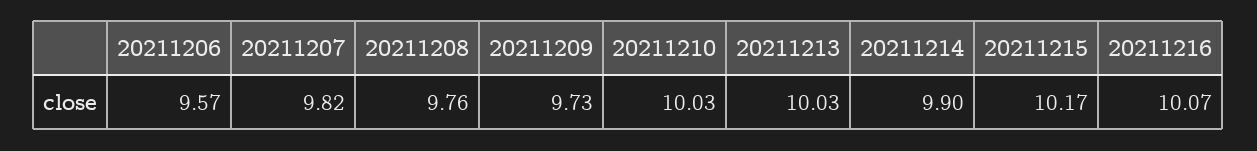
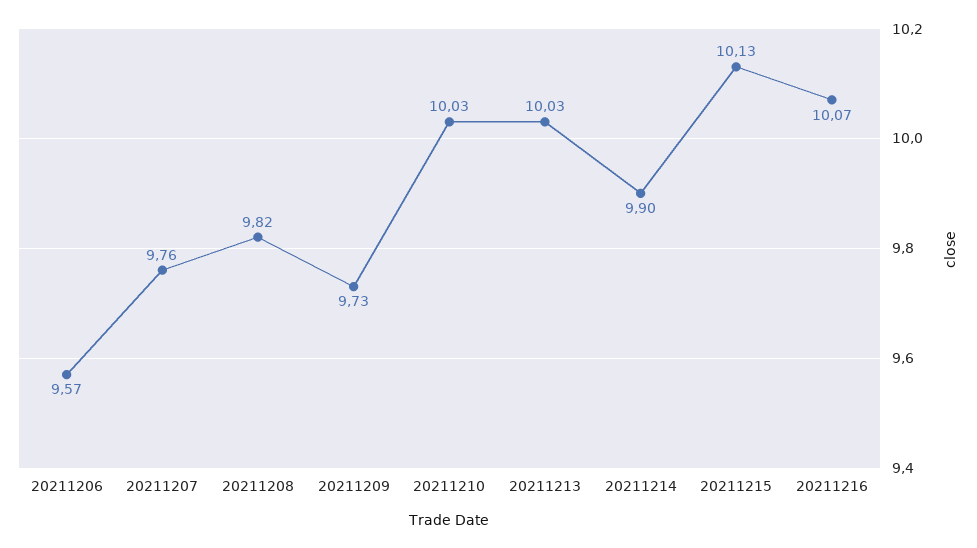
  {
    "20211206": 9.57,
-   "20211207": 9.82,
+   "20211207": 9.76,
-   "20211208": 9.76,
+   "20211208": 9.82,
    "20211209": 9.73,
    "20211210": 10.03,
    "20211213": 10.03,
    "20211214": 9.9,
-   "20211215": 10.17,
+   "20211215": 10.13,
    "20211216": 10.07
  }

